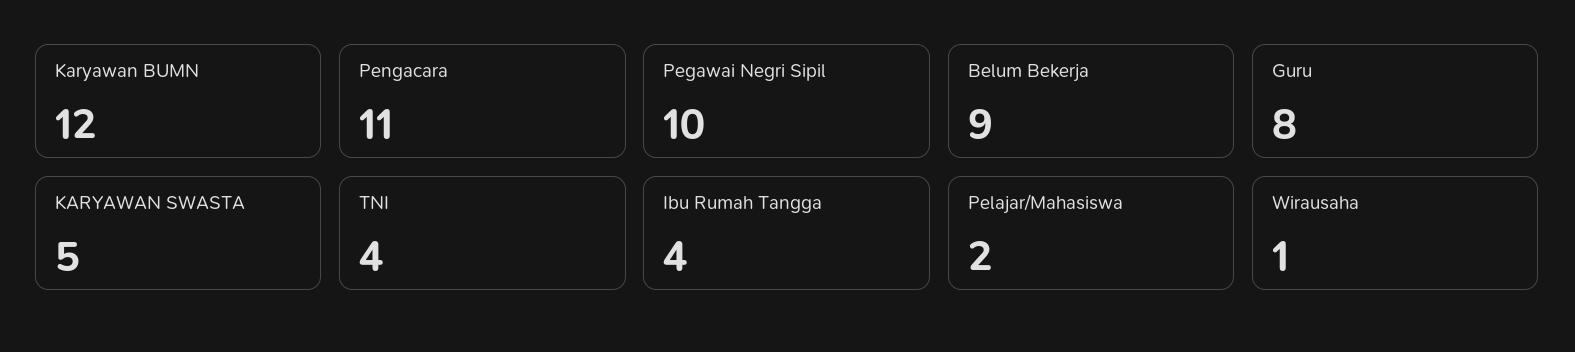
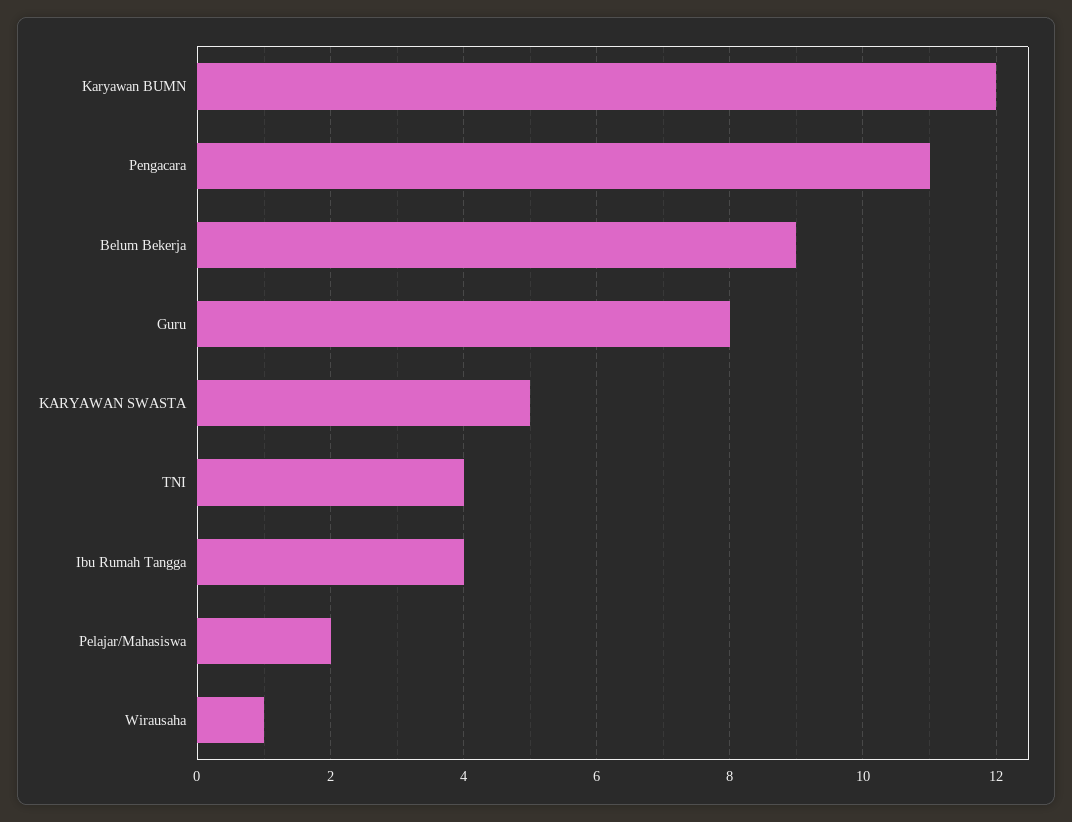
  {
    "Karyawan BUMN": 12,
    "Pengacara": 11,
-   "Pegawai Negri Sipil": 10,
    "Belum Bekerja": 9,
    "Guru": 8,
    "KARYAWAN SWASTA": 5,
    "TNI": 4,
    "Ibu Rumah Tangga": 4,
    "Pelajar/Mahasiswa": 2,
    "Wirausaha": 1
  }

